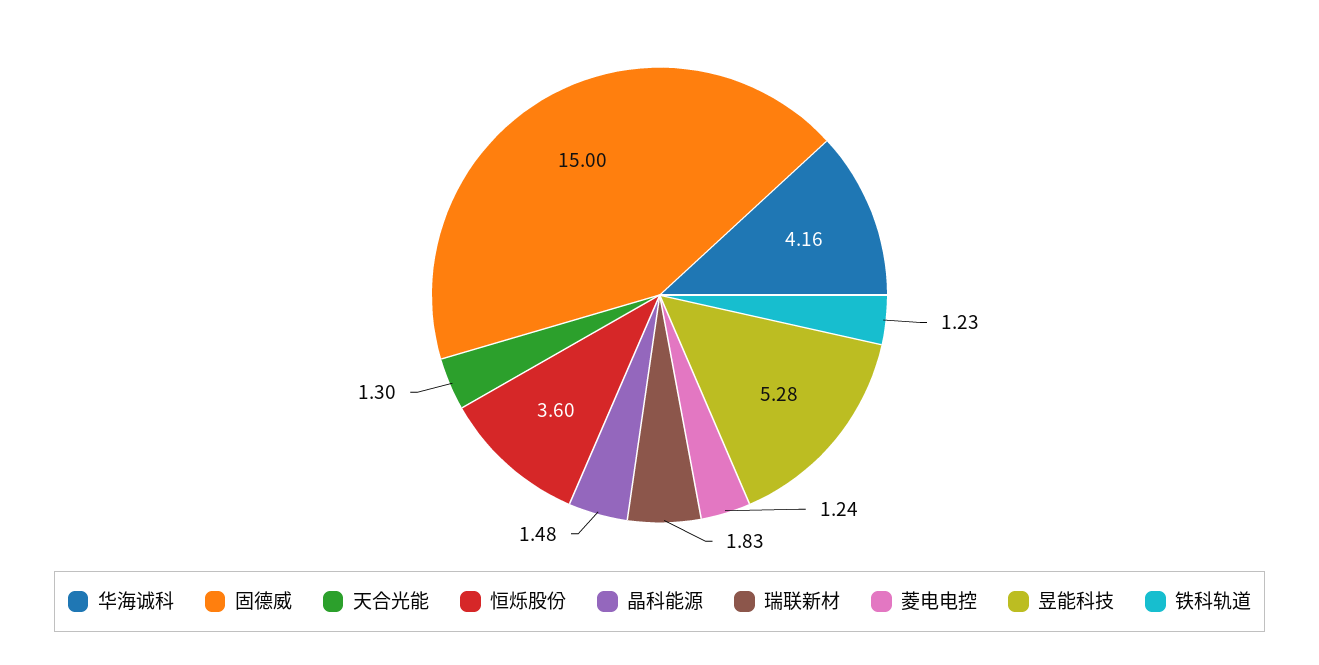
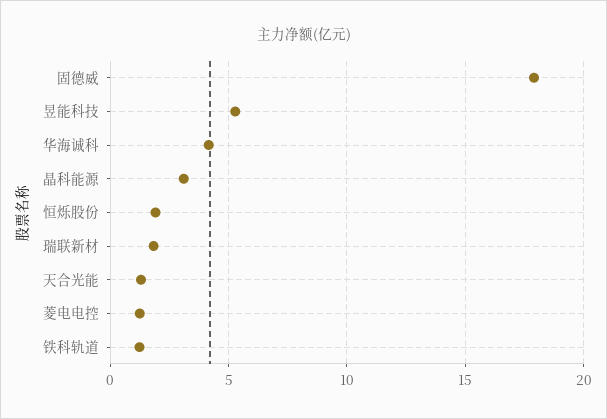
  {
    "华海诚科": 4.16,
-   "固德威": 15,
+   "固德威": 18,
    "天合光能": 1.3,
-   "恒烁股份": 3.6,
+   "恒烁股份": 2,
-   "晶科能源": 1.48,
+   "晶科能源": 3,
    "瑞联新材": 1.83,
    "菱电电控": 1.24,
    "昱能科技": 5.28,
    "铁科轨道": 1.23
  }

